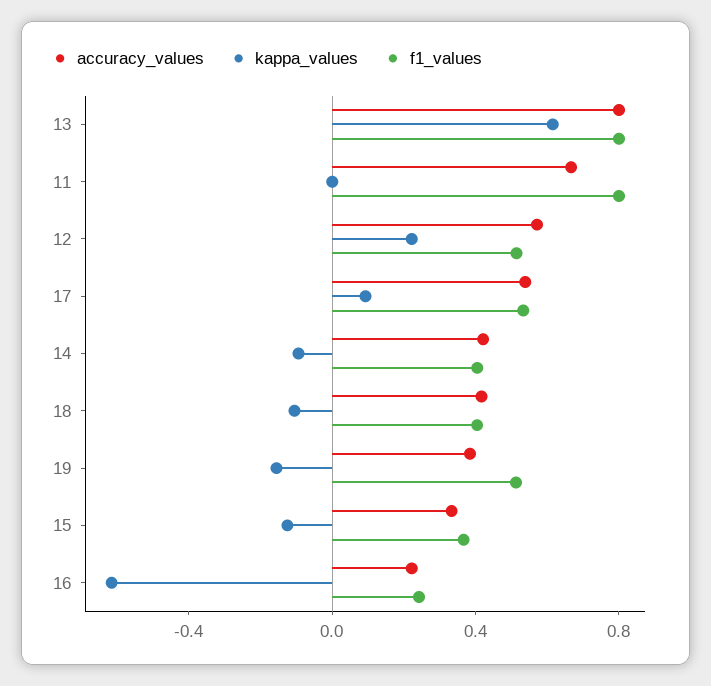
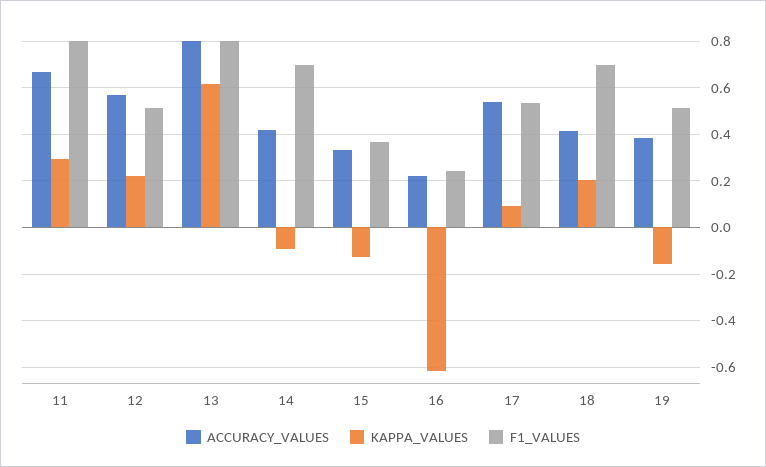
  {
    "accuracy_values": {
      "13": 0.8,
      "11": 0.65,
      "12": 0.55,
      "17": 0.55,
      "14": 0.4,
      "18": 0.4,
      "19": 0.4,
      "15": 0.35,
      "16": 0.2
    },
    "kappa_values": {
      "13": 0.6,
-     "11": 0,
+     "11": 0.3,
      "12": 0.2,
      "17": 0.1,
      "14": -0.1,
-     "18": -0.1,
+     "18": 0.2,
      "19": -0.15,
      "15": -0.15,
      "16": -0.6
    },
    "f1_values": {
      "13": 0.8,
      "11": 0.8,
      "12": 0.5,
      "17": 0.55,
-     "14": 0.4,
+     "14": 0.7,
-     "18": 0.4,
+     "18": 0.7,
      "19": 0.5,
      "15": 0.35,
      "16": 0.25
    }
  }

